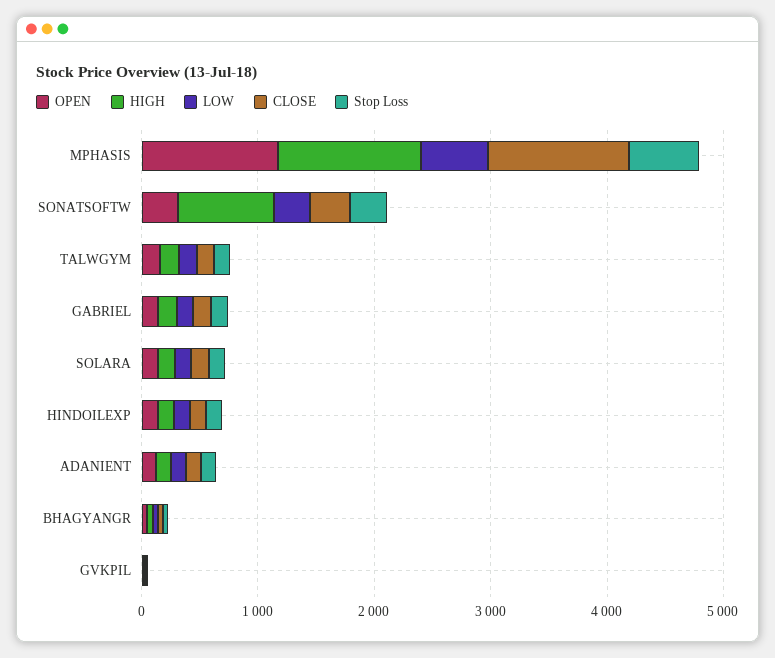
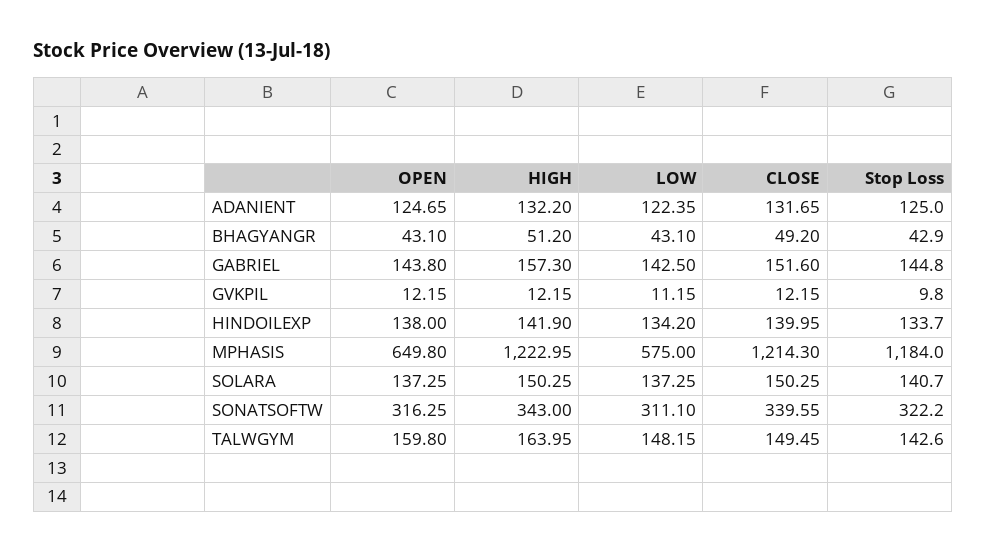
  {
    "OPEN": {
-     "MPHASIS": 1200,
+     "MPHASIS": 649.8,
      "SONATSOFTW": 316.25,
      "TALWGYM": 159.8,
      "GABRIEL": 143.8,
      "SOLARA": 137.25,
      "HINDOILEXP": 138,
      "ADANIENT": 124.65,
      "BHAGYANGR": 43.1,
      "GVKPIL": 12.15
    },
    "HIGH": {
      "MPHASIS": 1222.95,
-     "SONATSOFTW": 800,
+     "SONATSOFTW": 343,
      "TALWGYM": 163.95,
      "GABRIEL": 157.3,
      "SOLARA": 150.25,
      "HINDOILEXP": 141.9,
      "ADANIENT": 132.2,
      "BHAGYANGR": 51.2,
      "GVKPIL": 12.15
    },
    "LOW": {
      "MPHASIS": 575,
      "SONATSOFTW": 311.1,
      "TALWGYM": 148.15,
      "GABRIEL": 142.5,
      "SOLARA": 137.25,
      "HINDOILEXP": 134.2,
      "ADANIENT": 122.35,
      "BHAGYANGR": 43.1,
      "GVKPIL": 11.15
    },
    "CLOSE": {
      "MPHASIS": 1214.3,
      "SONATSOFTW": 339.55,
      "TALWGYM": 149.45,
      "GABRIEL": 151.6,
      "SOLARA": 150.25,
      "HINDOILEXP": 139.95,
      "ADANIENT": 131.65,
      "BHAGYANGR": 49.2,
      "GVKPIL": 12.15
    },
    "Stop Loss": {
-     "MPHASIS": 600,
+     "MPHASIS": 1184,
      "SONATSOFTW": 322.2,
      "TALWGYM": 142.6,
      "GABRIEL": 144.8,
      "SOLARA": 140.7,
      "HINDOILEXP": 133.7,
      "ADANIENT": 125,
      "BHAGYANGR": 42.9,
      "GVKPIL": 9.8
    }
  }

